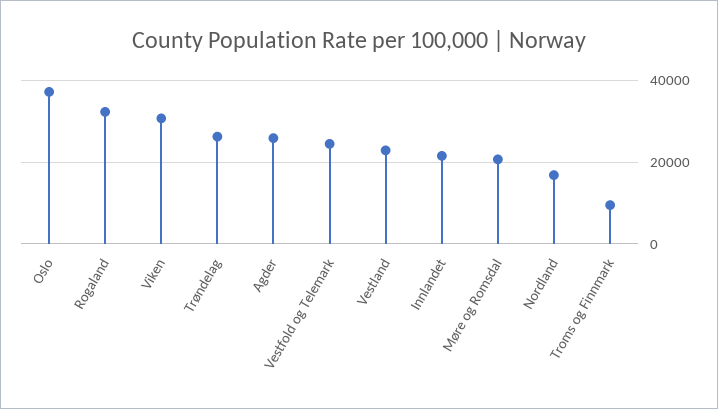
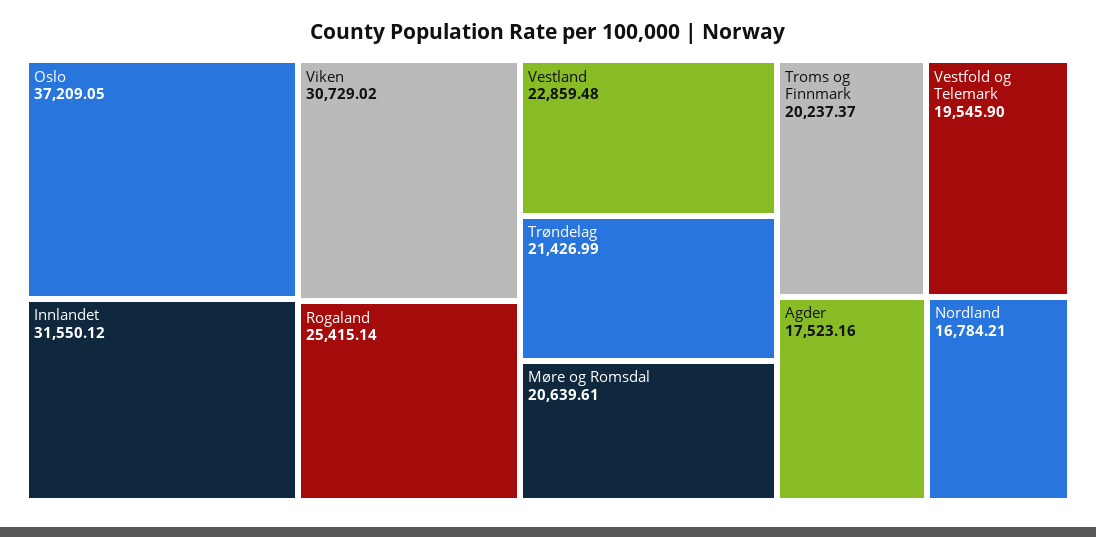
  {
    "Oslo": 37209.05,
-   "Rogaland": 32000,
+   "Rogaland": 25415.14,
    "Viken": 30729.02,
-   "Trøndelag": 26000,
+   "Trøndelag": 21426.99,
-   "Agder": 26000,
+   "Agder": 17523.16,
-   "Vestfold og Telemark": 24000,
+   "Vestfold og Telemark": 19545.9,
    "Vestland": 22859.48,
-   "Innlandet": 22000,
+   "Innlandet": 31550.12,
    "Møre og Romsdal": 20639.61,
    "Nordland": 16784.21,
-   "Troms og Finnmark": 10000
+   "Troms og Finnmark": 20237.37
  }

